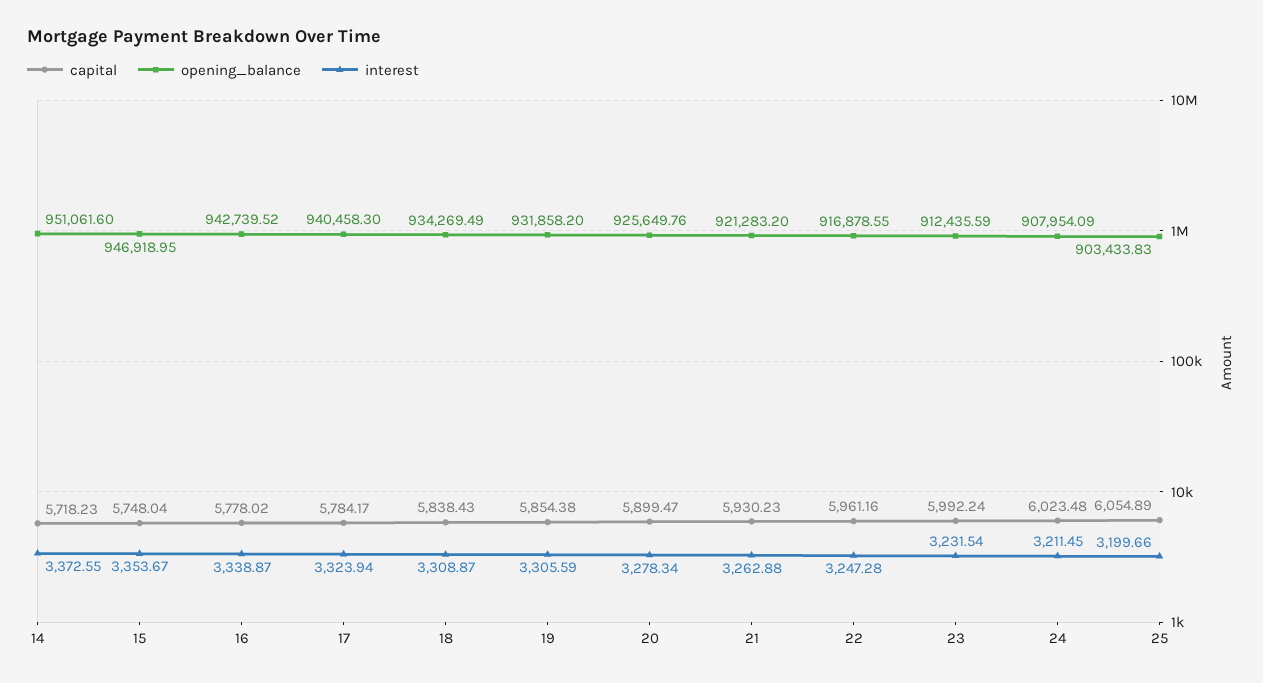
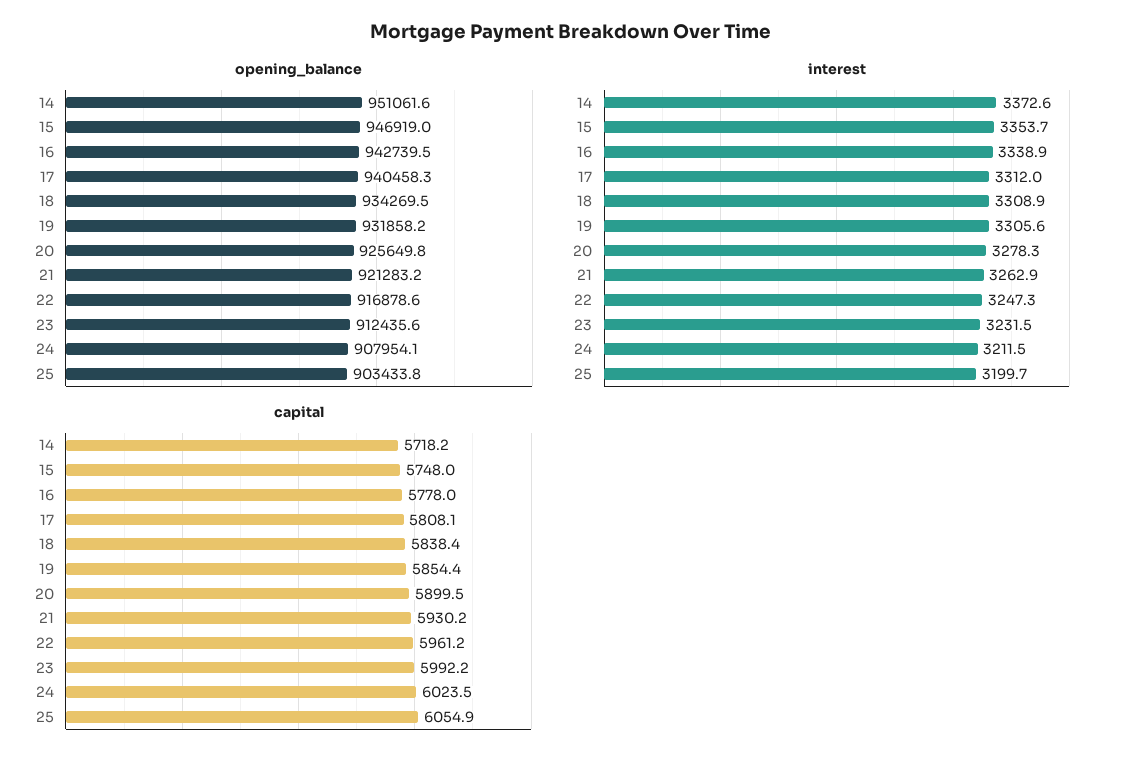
  {
    "capital": {
      "14": 5718.23,
      "15": 5748.04,
      "16": 5778.02,
-     "17": 5784.17,
+     "17": 5808.1,
      "18": 5838.43,
      "19": 5854.38,
      "20": 5899.47,
      "21": 5930.23,
      "22": 5961.16,
      "23": 5992.24,
      "24": 6023.48,
      "25": 6054.89
    },
    "opening_balance": {
      "14": 951061.6,
      "15": 946918.95,
      "16": 942739.52,
      "17": 940458.3,
      "18": 934269.49,
      "19": 931858.2,
      "20": 925649.76,
      "21": 921283.2,
      "22": 916878.55,
      "23": 912435.59,
      "24": 907954.09,
      "25": 903433.83
    },
    "interest": {
      "14": 3372.55,
      "15": 3353.67,
      "16": 3338.87,
-     "17": 3323.94,
+     "17": 3312,
      "18": 3308.87,
      "19": 3305.59,
      "20": 3278.34,
      "21": 3262.88,
      "22": 3247.28,
      "23": 3231.54,
      "24": 3211.45,
      "25": 3199.66
    }
  }

